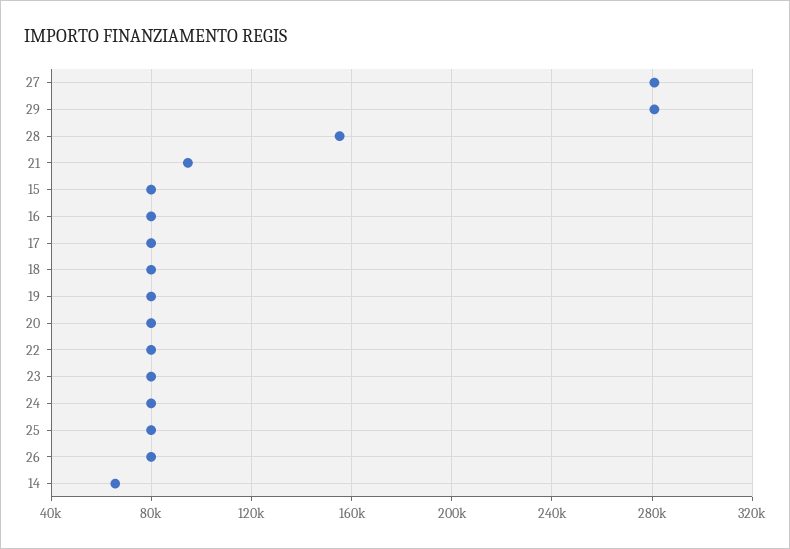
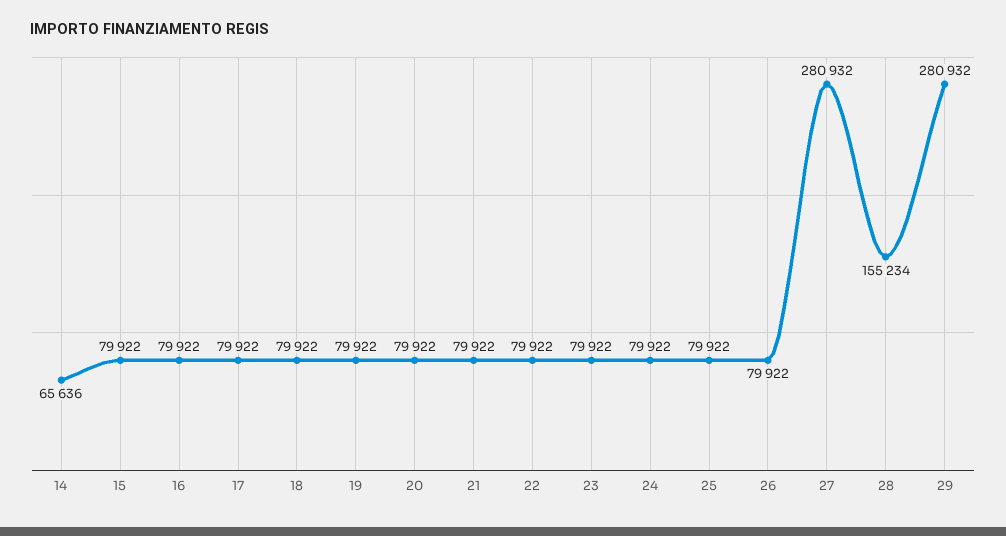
  {
    "27": 280932,
    "29": 280932,
    "28": 155234,
-   "21": 95000,
+   "21": 79922,
    "15": 79922,
    "16": 79922,
    "17": 79922,
    "18": 79922,
    "19": 79922,
    "20": 79922,
    "22": 79922,
    "23": 79922,
    "24": 79922,
    "25": 79922,
    "26": 79922,
    "14": 65636
  }

